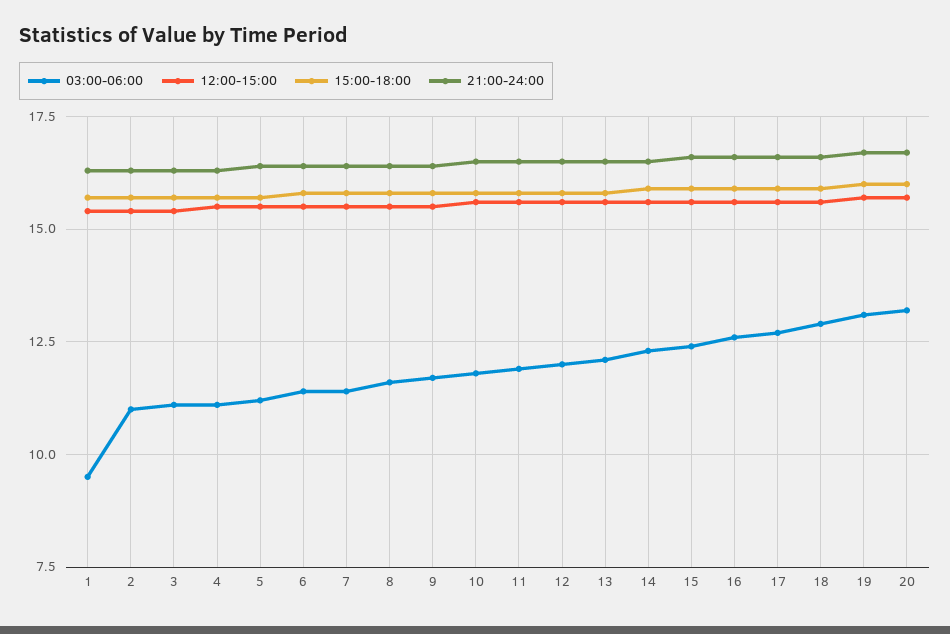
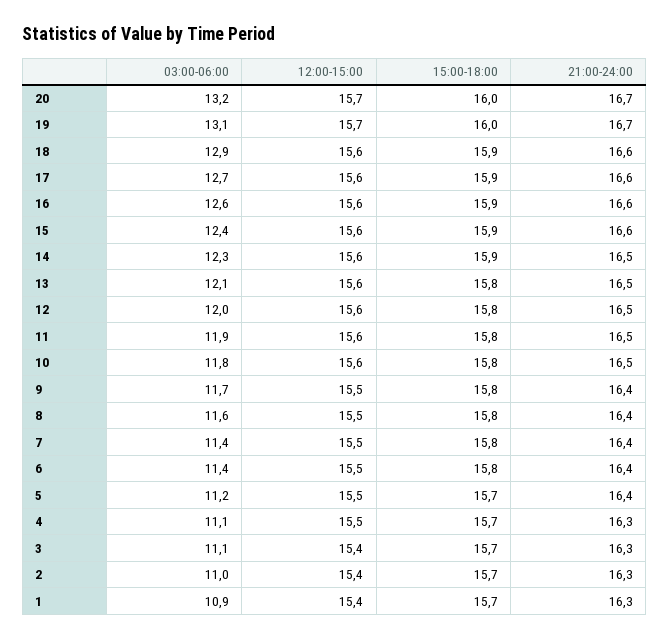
  {
    "03:00-06:00": {
-     "1": 9.5,
+     "1": 10.9,
      "2": 11,
      "3": 11.1,
      "4": 11.1,
      "5": 11.2,
      "6": 11.4,
      "7": 11.4,
      "8": 11.6,
      "9": 11.7,
      "10": 11.8,
      "11": 11.9,
      "12": 12,
      "13": 12.1,
      "14": 12.3,
      "15": 12.4,
      "16": 12.6,
      "17": 12.7,
      "18": 12.9,
      "19": 13.1,
      "20": 13.2
    },
    "12:00-15:00": {
      "1": 15.4,
      "2": 15.4,
      "3": 15.4,
      "4": 15.5,
      "5": 15.5,
      "6": 15.5,
      "7": 15.5,
      "8": 15.5,
      "9": 15.5,
      "10": 15.6,
      "11": 15.6,
      "12": 15.6,
      "13": 15.6,
      "14": 15.6,
      "15": 15.6,
      "16": 15.6,
      "17": 15.6,
      "18": 15.6,
      "19": 15.7,
      "20": 15.7
    },
    "15:00-18:00": {
      "1": 15.7,
      "2": 15.7,
      "3": 15.7,
      "4": 15.7,
      "5": 15.7,
      "6": 15.8,
      "7": 15.8,
      "8": 15.8,
      "9": 15.8,
      "10": 15.8,
      "11": 15.8,
      "12": 15.8,
      "13": 15.8,
      "14": 15.9,
      "15": 15.9,
      "16": 15.9,
      "17": 15.9,
      "18": 15.9,
      "19": 16,
      "20": 16
    },
    "21:00-24:00": {
      "1": 16.3,
      "2": 16.3,
      "3": 16.3,
      "4": 16.3,
      "5": 16.4,
      "6": 16.4,
      "7": 16.4,
      "8": 16.4,
      "9": 16.4,
      "10": 16.5,
      "11": 16.5,
      "12": 16.5,
      "13": 16.5,
      "14": 16.5,
      "15": 16.6,
      "16": 16.6,
      "17": 16.6,
      "18": 16.6,
      "19": 16.7,
      "20": 16.7
    }
  }

